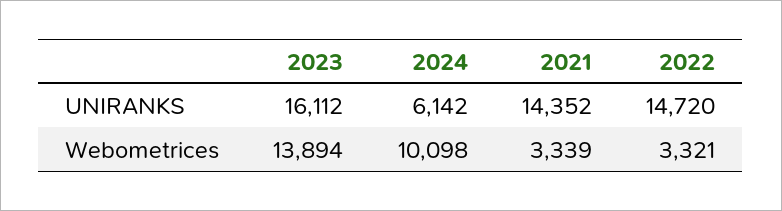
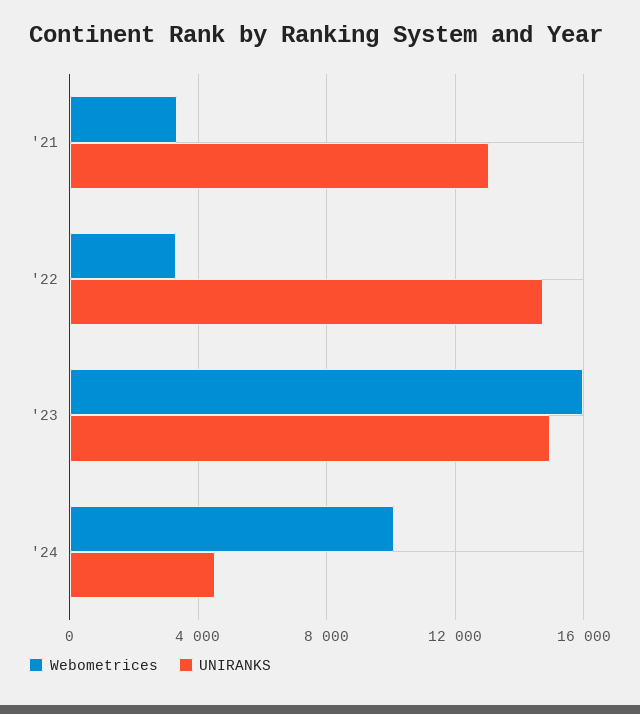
  {
    "UNIRANKS": {
-     "2023": 16112,
+     "2023": 15000,
-     "2024": 6142,
+     "2024": 4500,
-     "2021": 14352,
+     "2021": 13000,
      "2022": 14720
    },
    "Webometrices": {
-     "2023": 13894,
+     "2023": 16000,
      "2024": 10098,
      "2021": 3339,
      "2022": 3321
    }
  }

